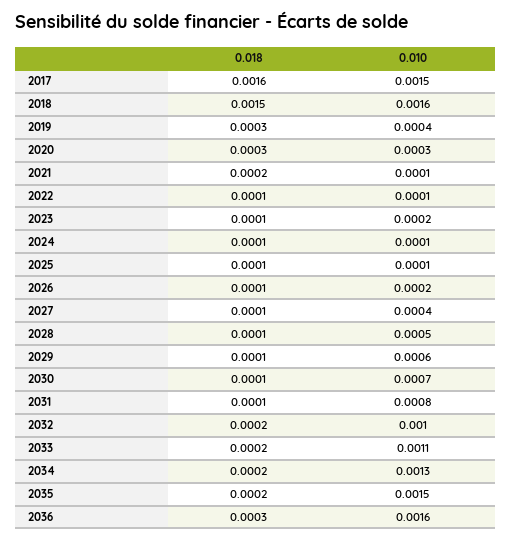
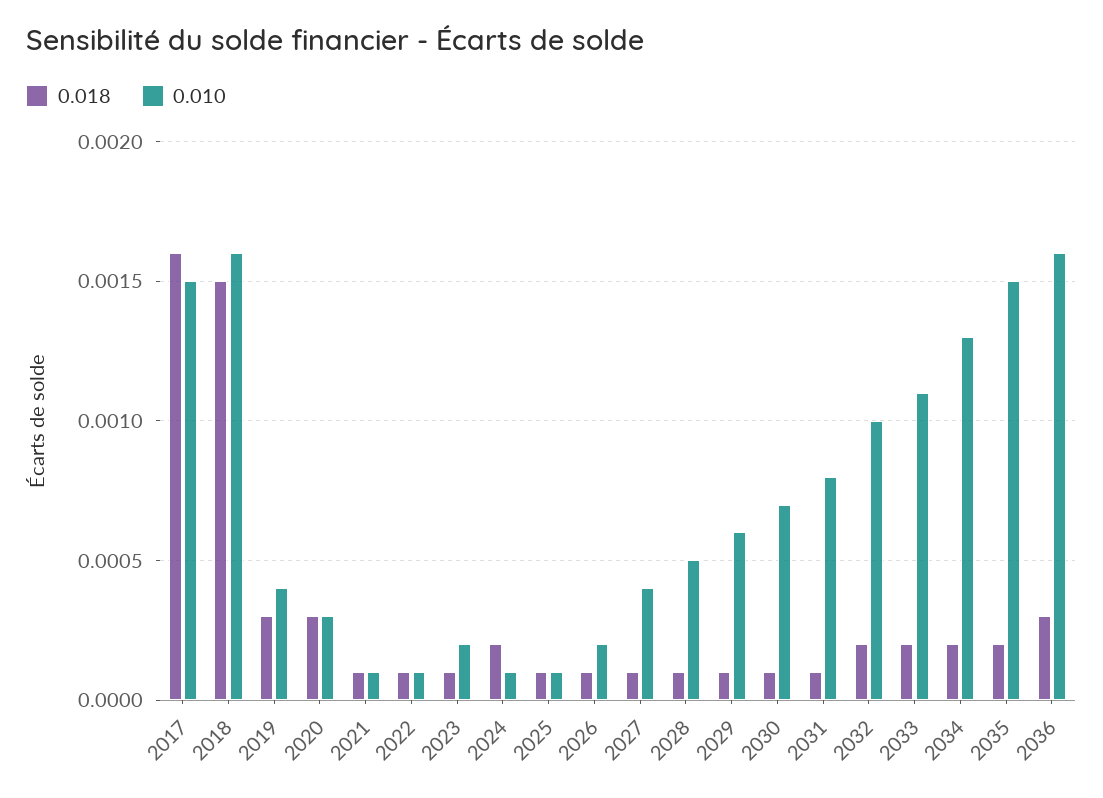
  {
    "0.018": {
      "2017": 0.0016,
      "2018": 0.0015,
      "2019": 0.0003,
      "2020": 0.0003,
-     "2021": 0.0002,
+     "2021": 0.0001,
      "2022": 0.0001,
      "2023": 0.0001,
-     "2024": 0.0001,
+     "2024": 0.0002,
      "2025": 0.0001,
      "2026": 0.0001,
      "2027": 0.0001,
      "2028": 0.0001,
      "2029": 0.0001,
      "2030": 0.0001,
      "2031": 0.0001,
      "2032": 0.0002,
      "2033": 0.0002,
      "2034": 0.0002,
      "2035": 0.0002,
      "2036": 0.0003
    },
    "0.010": {
      "2017": 0.0015,
      "2018": 0.0016,
      "2019": 0.0004,
      "2020": 0.0003,
      "2021": 0.0001,
      "2022": 0.0001,
      "2023": 0.0002,
      "2024": 0.0001,
      "2025": 0.0001,
      "2026": 0.0002,
      "2027": 0.0004,
      "2028": 0.0005,
      "2029": 0.0006,
      "2030": 0.0007,
      "2031": 0.0008,
      "2032": 0.001,
      "2033": 0.0011,
      "2034": 0.0013,
      "2035": 0.0015,
      "2036": 0.0016
    }
  }

